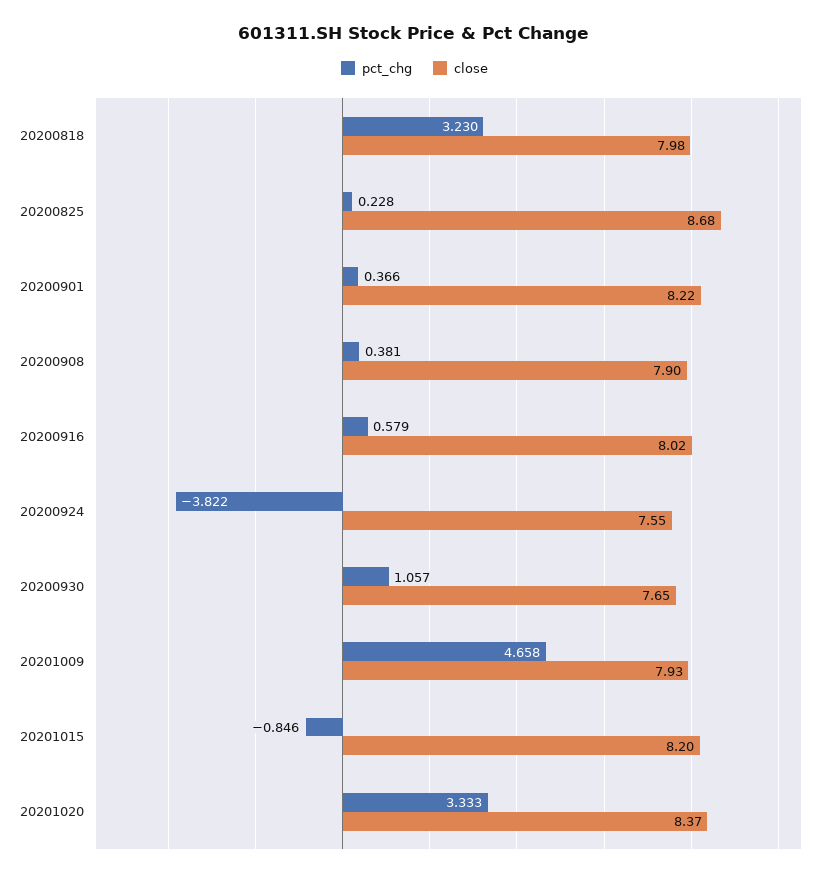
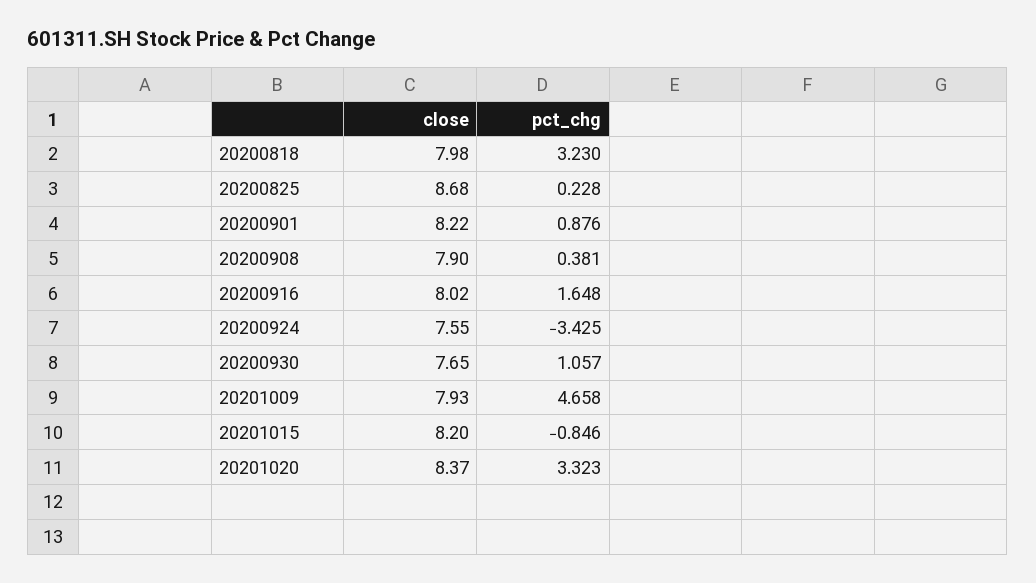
  {
    "pct_chg": {
      "20200818": 3.23,
      "20200825": 0.228,
-     "20200901": 0.366,
+     "20200901": 0.876,
      "20200908": 0.381,
-     "20200916": 0.579,
+     "20200916": 1.648,
-     "20200924": -3.822,
+     "20200924": -3.425,
      "20200930": 1.057,
      "20201009": 4.658,
      "20201015": -0.846,
-     "20201020": 3.333
+     "20201020": 3.323
    },
    "close": {
      "20200818": 7.98,
      "20200825": 8.68,
      "20200901": 8.22,
      "20200908": 7.9,
      "20200916": 8.02,
      "20200924": 7.55,
      "20200930": 7.65,
      "20201009": 7.93,
      "20201015": 8.2,
      "20201020": 8.37
    }
  }

